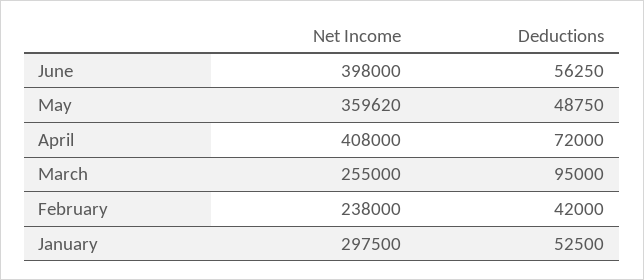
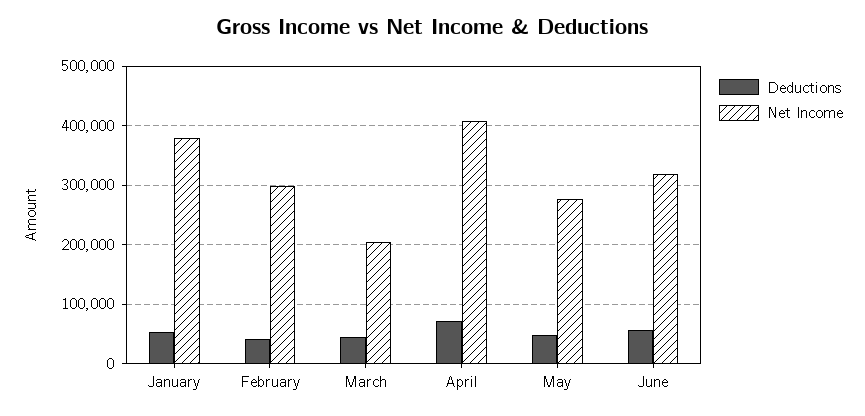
  {
    "Net Income": {
-     "June": 398000,
+     "June": 320000,
-     "May": 359620,
+     "May": 280000,
      "April": 408000,
-     "March": 255000,
+     "March": 200000,
-     "February": 238000,
+     "February": 300000,
-     "January": 297500
+     "January": 380000
    },
    "Deductions": {
      "June": 56250,
      "May": 48750,
      "April": 72000,
-     "March": 95000,
+     "March": 40000,
      "February": 42000,
      "January": 52500
    }
  }

